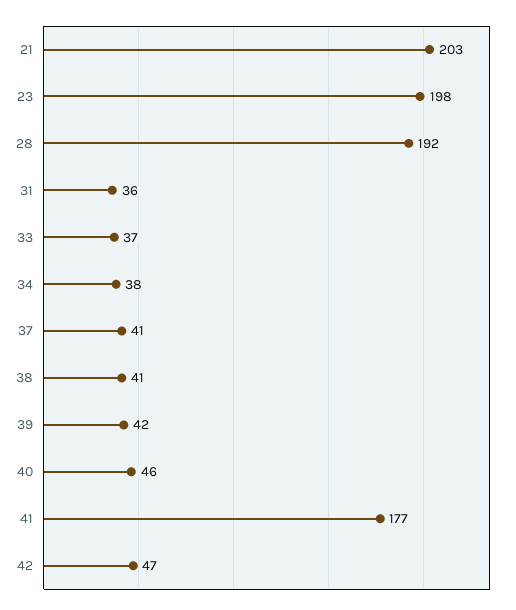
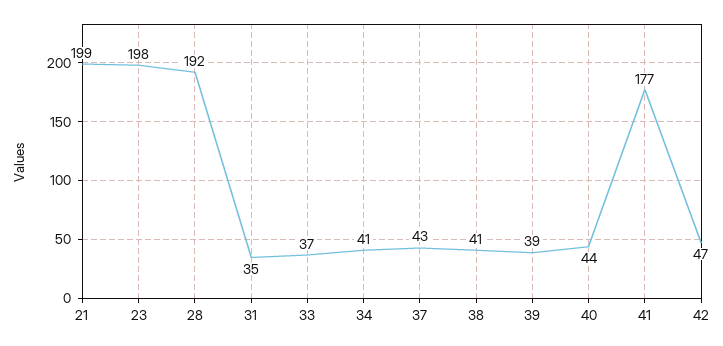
  {
-   "21": 203,
+   "21": 199,
    "23": 198,
    "28": 192,
-   "31": 36,
+   "31": 35,
    "33": 37,
-   "34": 38,
+   "34": 41,
-   "37": 41,
+   "37": 43,
    "38": 41,
-   "39": 42,
+   "39": 39,
-   "40": 46,
+   "40": 44,
    "41": 177,
    "42": 47
  }

